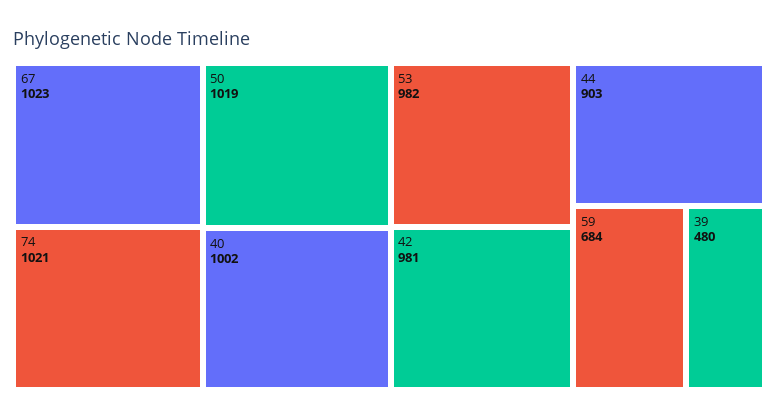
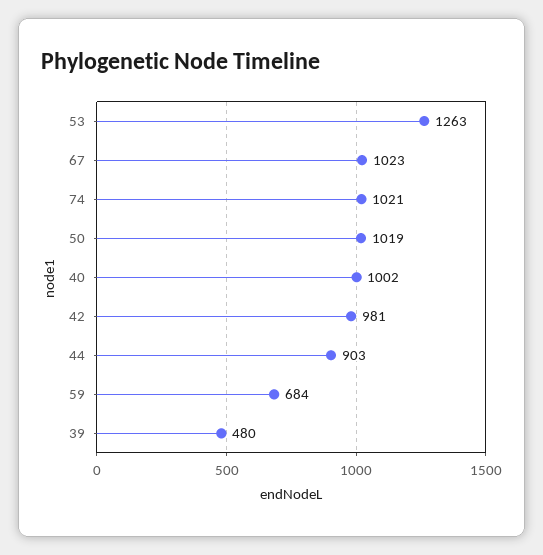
  {
    "67": 1023,
    "74": 1021,
    "50": 1019,
    "40": 1002,
-   "53": 982,
+   "53": 1263,
    "42": 981,
    "44": 903,
    "59": 684,
    "39": 480
  }

